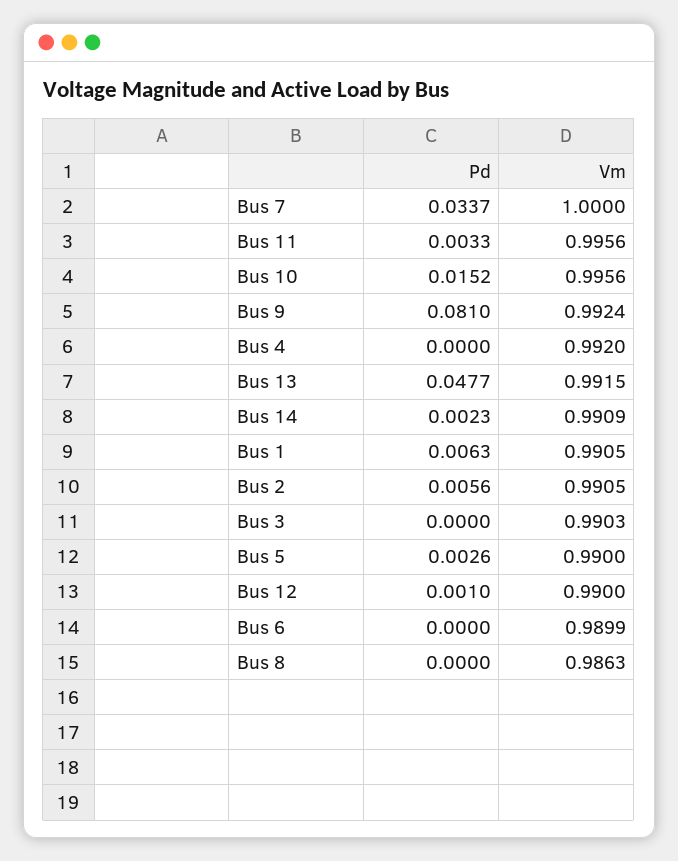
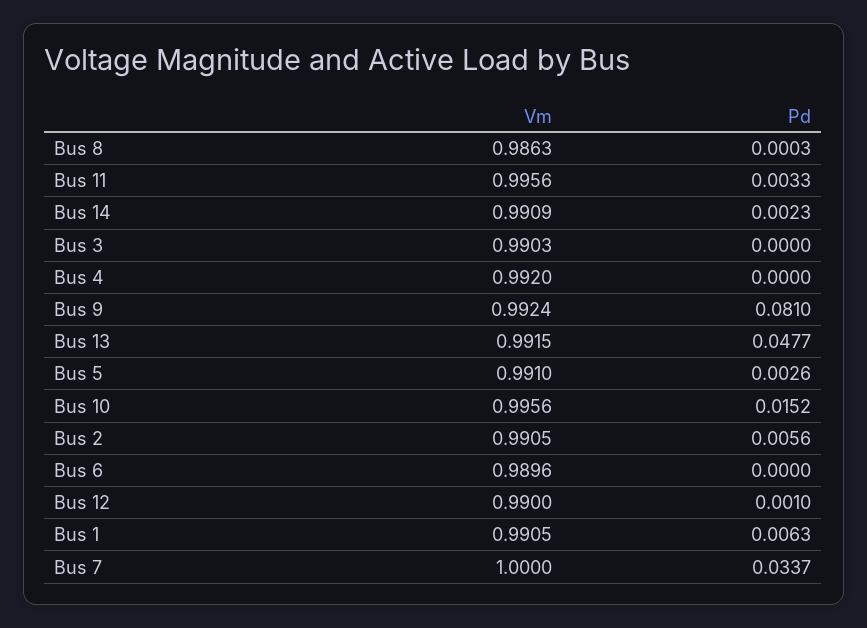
  {
    "Pd": {
      "Bus 7": 0.0337,
      "Bus 11": 0.0033,
      "Bus 10": 0.0152,
      "Bus 9": 0.081,
      "Bus 4": 0,
      "Bus 13": 0.0477,
      "Bus 14": 0.0023,
      "Bus 1": 0.0063,
      "Bus 2": 0.0056,
      "Bus 3": 0,
      "Bus 5": 0.0026,
      "Bus 12": 0.001,
      "Bus 6": 0,
-     "Bus 8": 0
+     "Bus 8": 0.0003
    },
    "Vm": {
      "Bus 7": 1,
      "Bus 11": 0.9956,
      "Bus 10": 0.9956,
      "Bus 9": 0.9924,
      "Bus 4": 0.992,
      "Bus 13": 0.9915,
      "Bus 14": 0.9909,
      "Bus 1": 0.9905,
      "Bus 2": 0.9905,
      "Bus 3": 0.9903,
-     "Bus 5": 0.99,
+     "Bus 5": 0.991,
      "Bus 12": 0.99,
-     "Bus 6": 0.9899,
+     "Bus 6": 0.9896,
      "Bus 8": 0.9863
    }
  }

